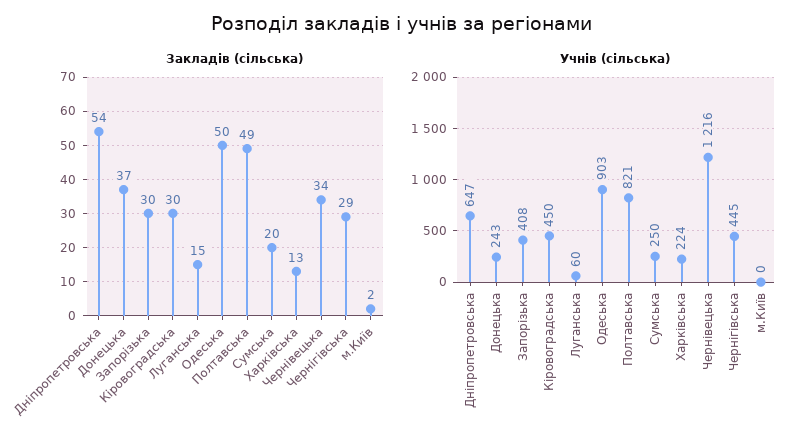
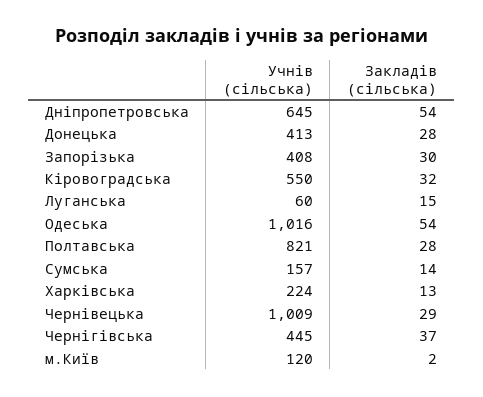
  {
    "Закладів (сільська)": {
      "Дніпропетровська": 54,
-     "Донецька": 37,
+     "Донецька": 28,
      "Запорізька": 30,
-     "Кіровоградська": 30,
+     "Кіровоградська": 32,
      "Луганська": 15,
-     "Одеська": 50,
+     "Одеська": 54,
-     "Полтавська": 49,
+     "Полтавська": 28,
-     "Сумська": 20,
+     "Сумська": 14,
      "Харківська": 13,
-     "Чернівецька": 34,
+     "Чернівецька": 29,
-     "Чернігівська": 29,
+     "Чернігівська": 37,
      "м.Київ": 2
    },
    "Учнів (сільська)": {
-     "Дніпропетровська": 647,
+     "Дніпропетровська": 645,
-     "Донецька": 243,
+     "Донецька": 413,
      "Запорізька": 408,
-     "Кіровоградська": 450,
+     "Кіровоградська": 550,
      "Луганська": 60,
-     "Одеська": 903,
+     "Одеська": 1016,
      "Полтавська": 821,
-     "Сумська": 250,
+     "Сумська": 157,
      "Харківська": 224,
-     "Чернівецька": 1216,
+     "Чернівецька": 1009,
      "Чернігівська": 445,
-     "м.Київ": 0
+     "м.Київ": 120
    }
  }

